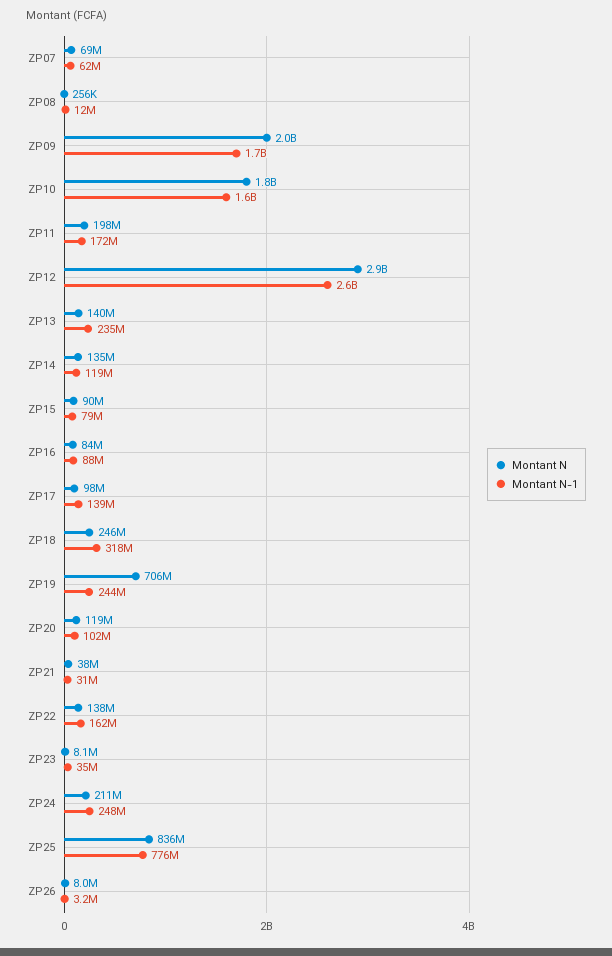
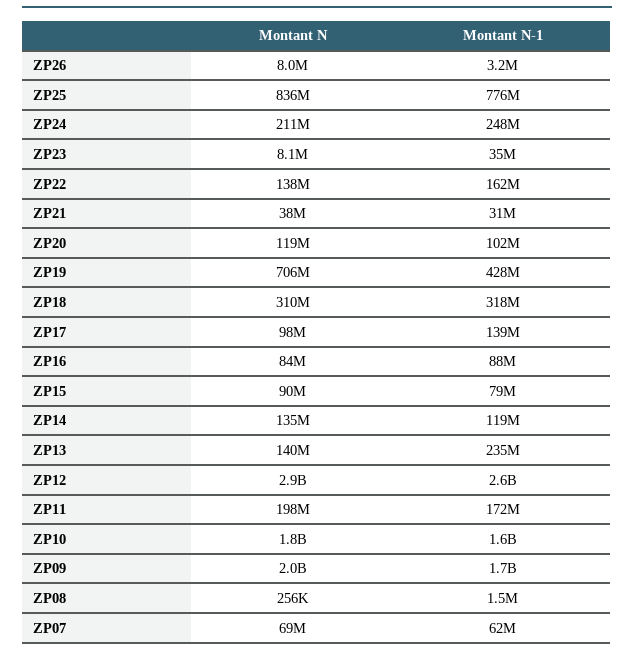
  {
    "Montant N": {
      "ZP07": 69000000,
      "ZP08": 256000,
      "ZP09": 2000000000,
      "ZP10": 1800000000,
      "ZP11": 198000000,
      "ZP12": 2900000000,
      "ZP13": 140000000,
      "ZP14": 135000000,
      "ZP15": 90000000,
      "ZP16": 84000000,
      "ZP17": 98000000,
-     "ZP18": 246000000,
+     "ZP18": 310000000,
      "ZP19": 706000000,
      "ZP20": 119000000,
      "ZP21": 38000000,
      "ZP22": 138000000,
      "ZP23": 8100000,
      "ZP24": 211000000,
      "ZP25": 836000000,
      "ZP26": 8000000
    },
    "Montant N-1": {
      "ZP07": 62000000,
-     "ZP08": 12000000,
+     "ZP08": 1500000,
      "ZP09": 1700000000,
      "ZP10": 1600000000,
      "ZP11": 172000000,
      "ZP12": 2600000000,
      "ZP13": 235000000,
      "ZP14": 119000000,
      "ZP15": 79000000,
      "ZP16": 88000000,
      "ZP17": 139000000,
      "ZP18": 318000000,
-     "ZP19": 244000000,
+     "ZP19": 428000000,
      "ZP20": 102000000,
      "ZP21": 31000000,
      "ZP22": 162000000,
      "ZP23": 35000000,
      "ZP24": 248000000,
      "ZP25": 776000000,
      "ZP26": 3200000
    }
  }

